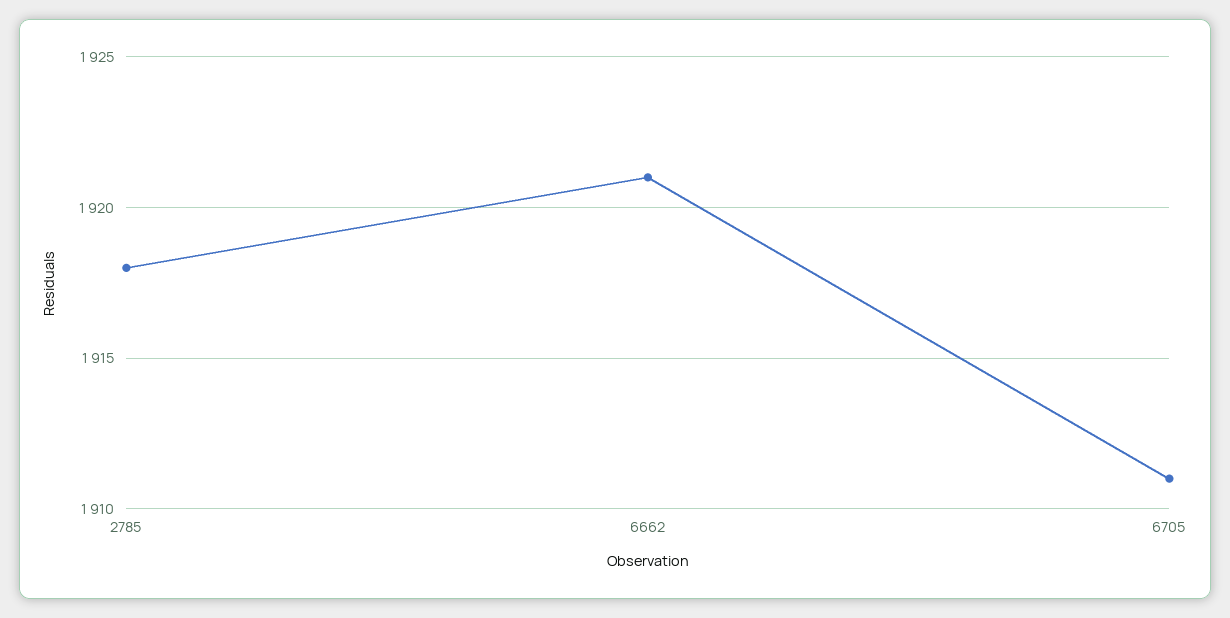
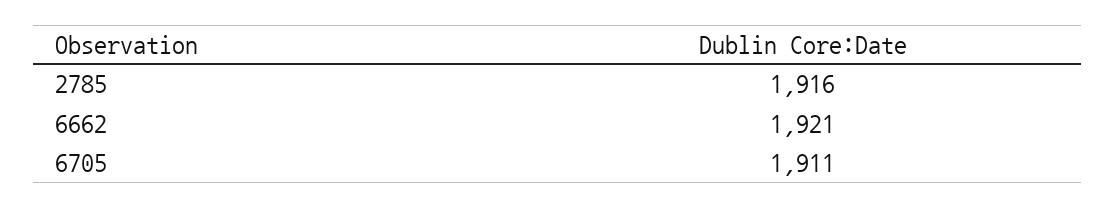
  {
-   "2785": 1918,
+   "2785": 1916,
    "6662": 1921,
    "6705": 1911
  }

